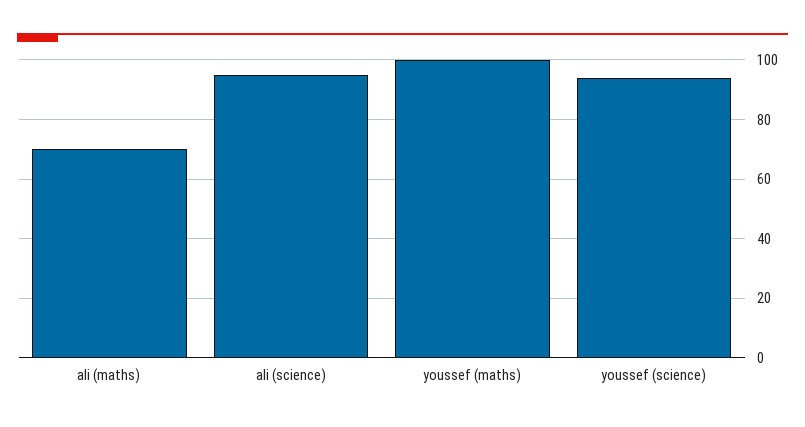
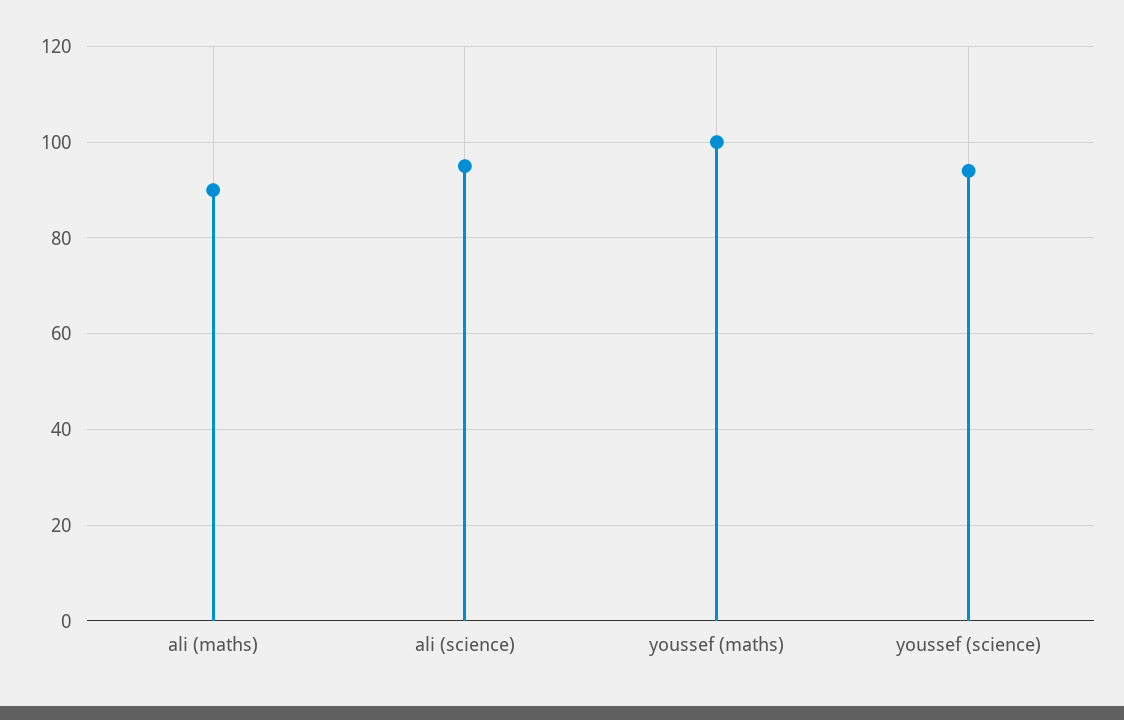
  {
-   "ali (maths)": 70,
+   "ali (maths)": 90,
    "ali (science)": 95,
    "youssef (maths)": 100,
    "youssef (science)": 95
  }

